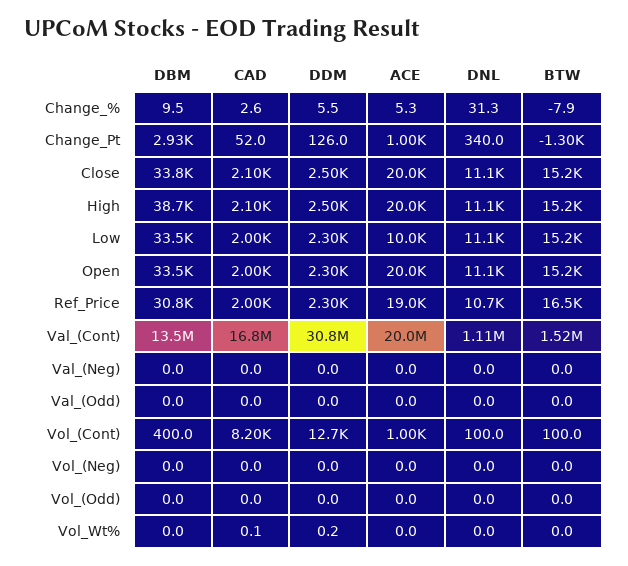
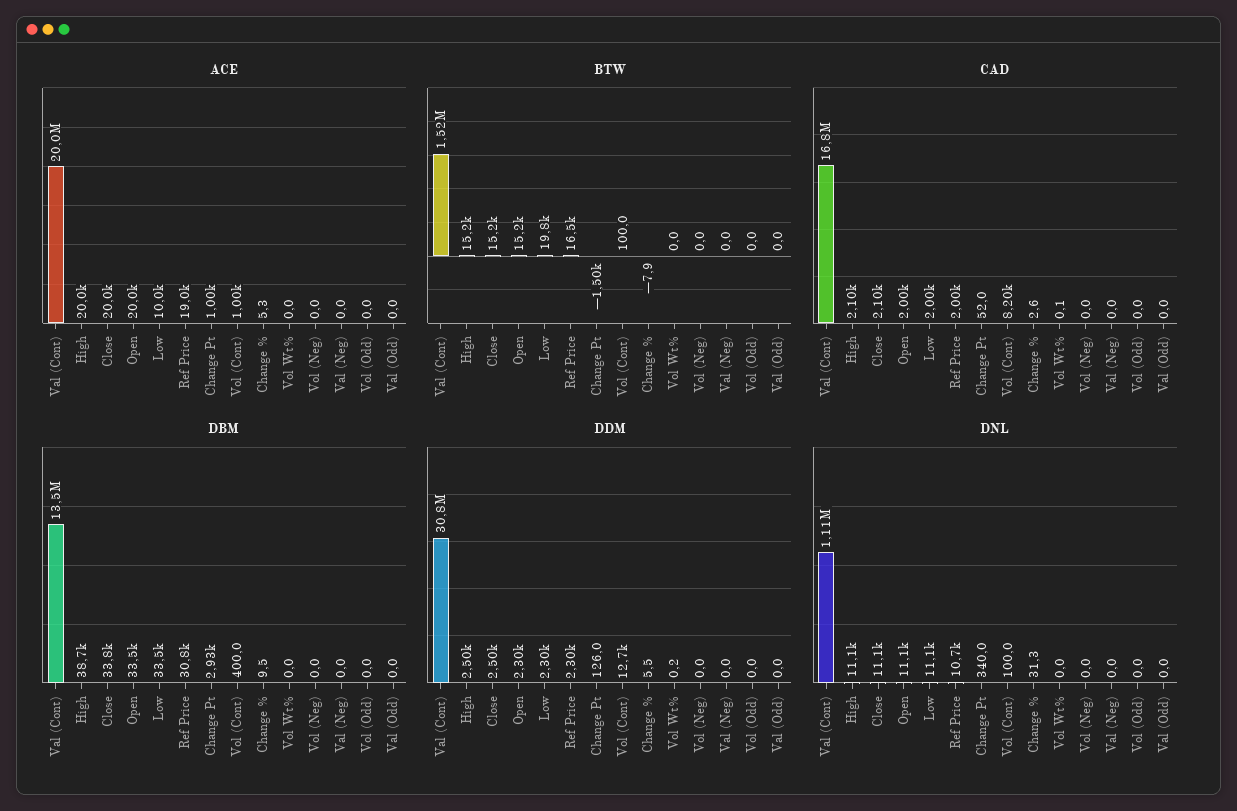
  {
    "DBM": {
      "Change_%": 9.5,
      "Change_Pt": 2930,
      "Close": 33800,
      "High": 38700,
      "Low": 33500,
      "Open": 33500,
      "Ref_Price": 30800,
      "Val_(Cont)": 13500000,
      "Val_(Neg)": 0,
      "Val_(Odd)": 0,
      "Vol_(Cont)": 400,
      "Vol_(Neg)": 0,
      "Vol_(Odd)": 0,
      "Vol_Wt%": 0
    },
    "CAD": {
      "Change_%": 2.6,
      "Change_Pt": 52,
      "Close": 2100,
      "High": 2100,
      "Low": 2000,
      "Open": 2000,
      "Ref_Price": 2000,
      "Val_(Cont)": 16800000,
      "Val_(Neg)": 0,
      "Val_(Odd)": 0,
      "Vol_(Cont)": 8200,
      "Vol_(Neg)": 0,
      "Vol_(Odd)": 0,
      "Vol_Wt%": 0.1
    },
    "DDM": {
      "Change_%": 5.5,
      "Change_Pt": 126,
      "Close": 2500,
      "High": 2500,
      "Low": 2300,
      "Open": 2300,
      "Ref_Price": 2300,
      "Val_(Cont)": 30800000,
      "Val_(Neg)": 0,
      "Val_(Odd)": 0,
      "Vol_(Cont)": 12700,
      "Vol_(Neg)": 0,
      "Vol_(Odd)": 0,
      "Vol_Wt%": 0.2
    },
    "ACE": {
      "Change_%": 5.3,
      "Change_Pt": 1000,
      "Close": 20000,
      "High": 20000,
      "Low": 10000,
      "Open": 20000,
      "Ref_Price": 19000,
      "Val_(Cont)": 20000000,
      "Val_(Neg)": 0,
      "Val_(Odd)": 0,
      "Vol_(Cont)": 1000,
      "Vol_(Neg)": 0,
      "Vol_(Odd)": 0,
      "Vol_Wt%": 0
    },
    "DNL": {
      "Change_%": 31.3,
      "Change_Pt": 340,
      "Close": 11100,
      "High": 11100,
      "Low": 11100,
      "Open": 11100,
      "Ref_Price": 10700,
      "Val_(Cont)": 1110000,
      "Val_(Neg)": 0,
      "Val_(Odd)": 0,
      "Vol_(Cont)": 100,
      "Vol_(Neg)": 0,
      "Vol_(Odd)": 0,
      "Vol_Wt%": 0
    },
    "BTW": {
      "Change_%": -7.9,
-     "Change_Pt": -1300,
+     "Change_Pt": -1500,
      "Close": 15200,
      "High": 15200,
-     "Low": 15200,
+     "Low": 19800,
      "Open": 15200,
      "Ref_Price": 16500,
      "Val_(Cont)": 1520000,
      "Val_(Neg)": 0,
      "Val_(Odd)": 0,
      "Vol_(Cont)": 100,
      "Vol_(Neg)": 0,
      "Vol_(Odd)": 0,
      "Vol_Wt%": 0
    }
  }

